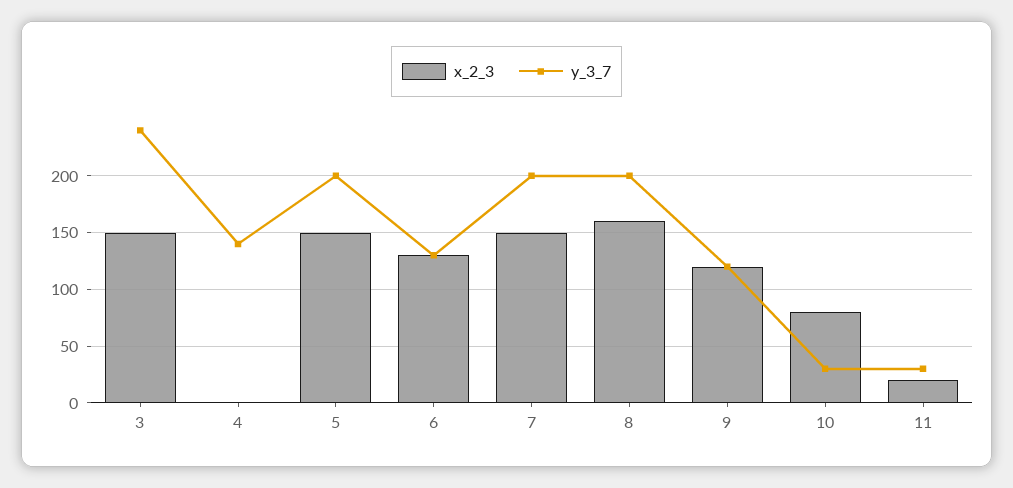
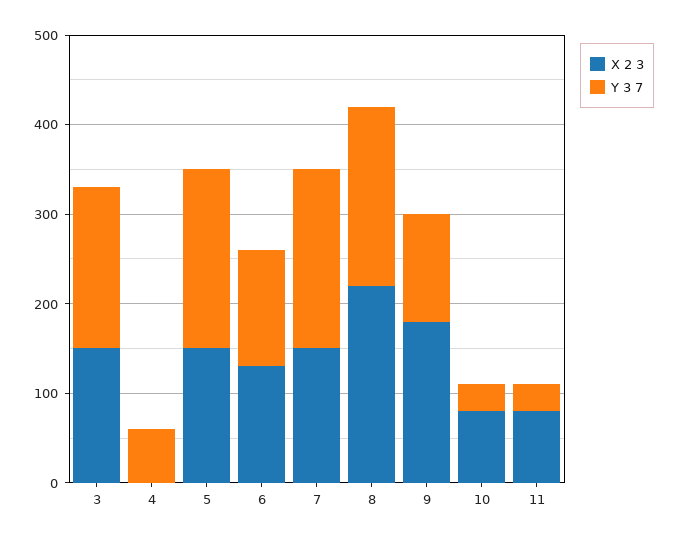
  {
    "x_2_3": {
      "3": 150,
      "4": 0,
      "5": 150,
      "6": 130,
      "7": 150,
-     "8": 160,
+     "8": 220,
-     "9": 120,
+     "9": 180,
      "10": 80,
-     "11": 20
+     "11": 80
    },
    "y_3_7": {
-     "3": 240,
+     "3": 180,
-     "4": 140,
+     "4": 60,
      "5": 200,
      "6": 130,
      "7": 200,
      "8": 200,
      "9": 120,
      "10": 30,
      "11": 30
    }
  }

